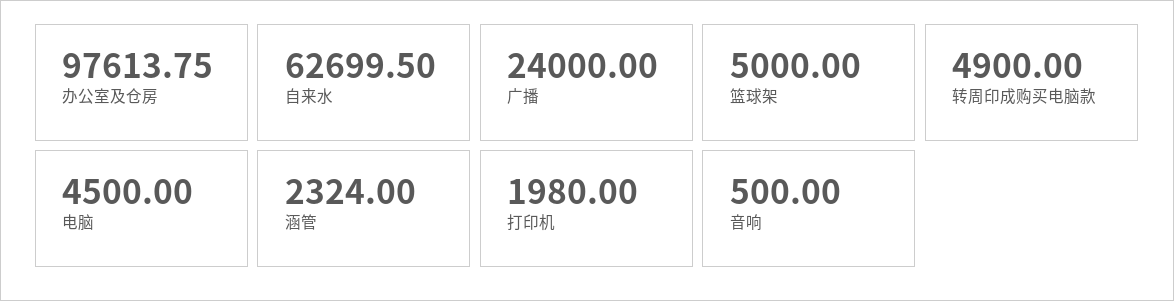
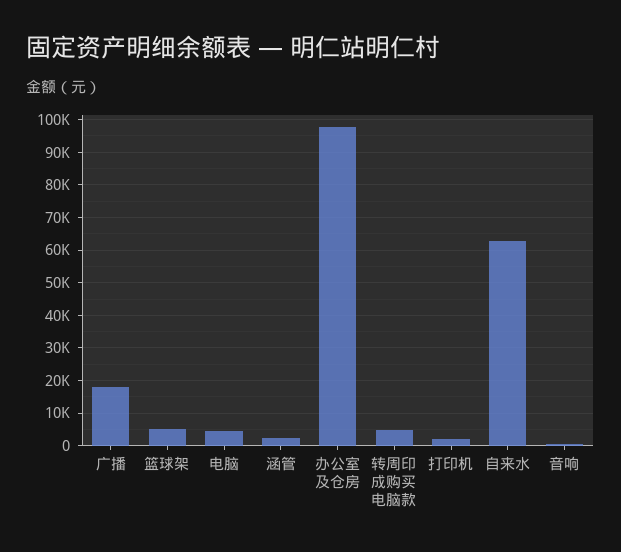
  {
    "办公室及仓房": 97613.75,
    "自来水": 62699.5,
-   "广播": 24000,
+   "广播": 18000,
    "篮球架": 5000,
    "转周印成购买电脑款": 4900,
    "电脑": 4500,
    "涵管": 2324,
    "打印机": 1980,
    "音响": 500
  }

